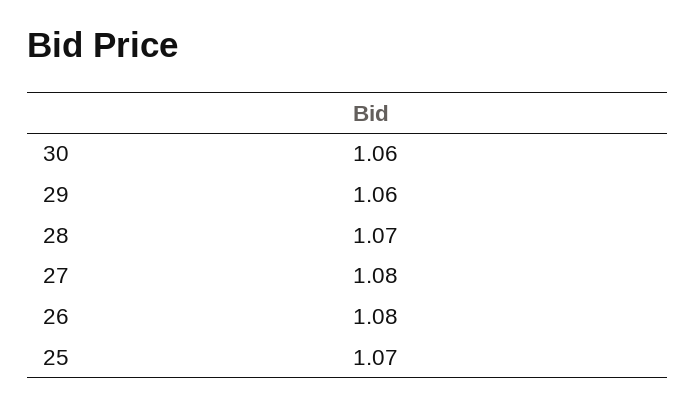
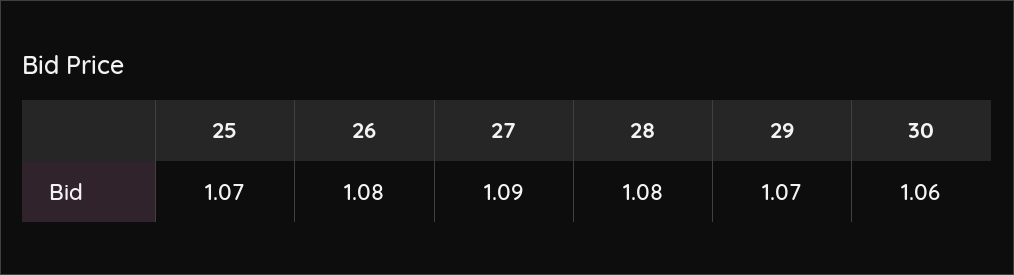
  {
    "30": 1.06,
-   "29": 1.06,
+   "29": 1.07,
-   "28": 1.07,
+   "28": 1.08,
-   "27": 1.08,
+   "27": 1.09,
    "26": 1.08,
    "25": 1.07
  }

